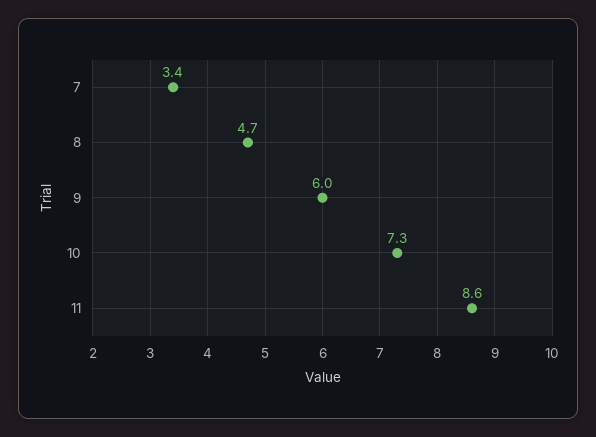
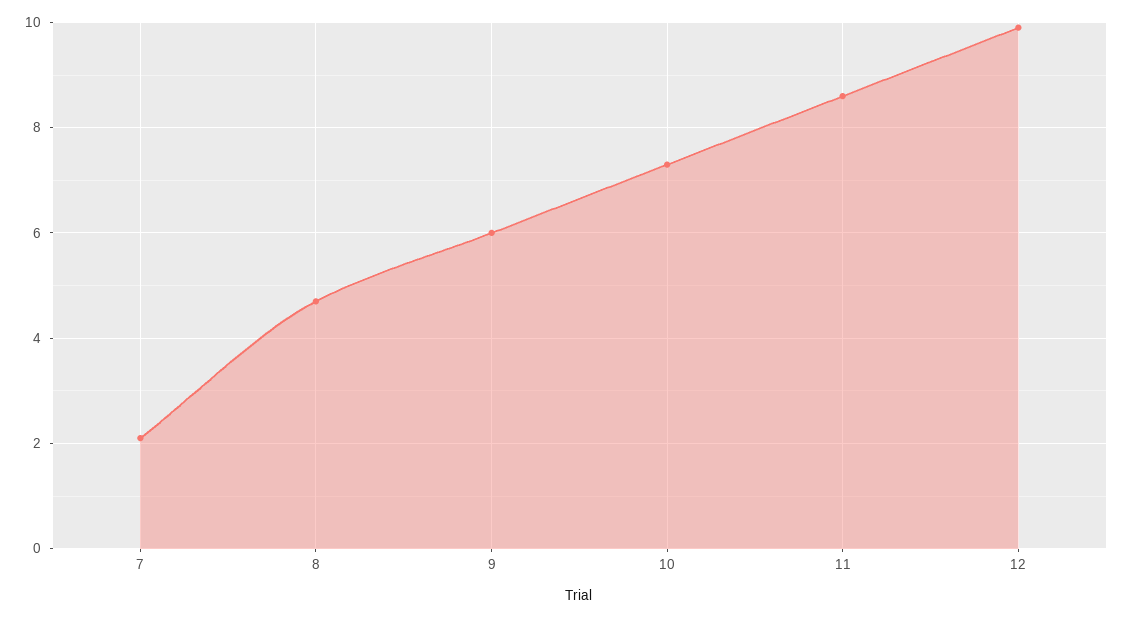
  {
-   "7": 3.4,
+   "7": 2,
    "8": 4.7,
    "9": 6,
    "10": 7.3,
-   "11": 8.6
+   "11": 8.6,
+   "12": 10
  }

